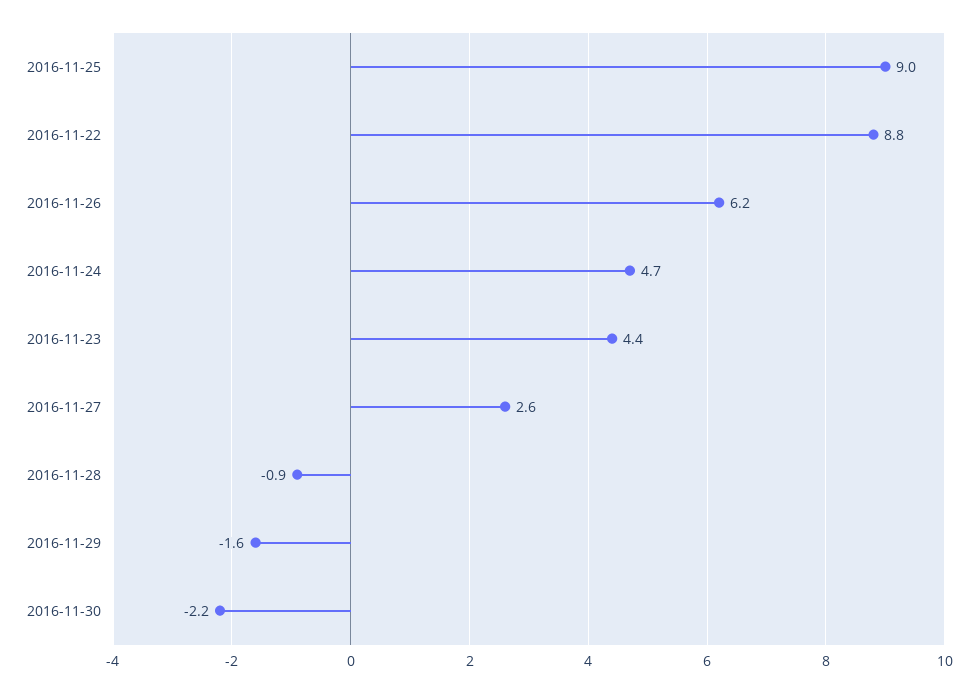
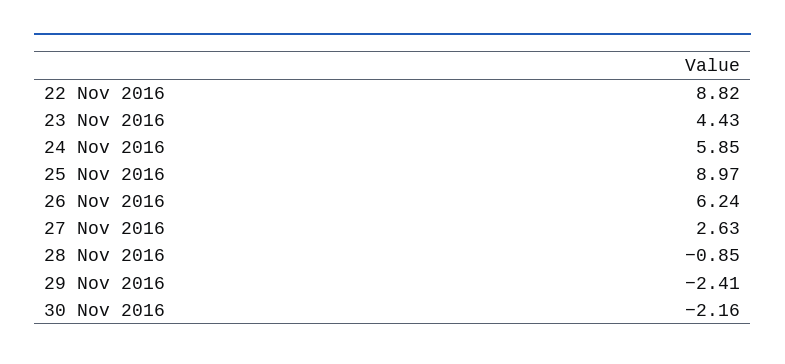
  {
    "2016-11-25": 8.97,
    "2016-11-22": 8.82,
    "2016-11-26": 6.24,
-   "2016-11-24": 4.7,
+   "2016-11-24": 5.85,
    "2016-11-23": 4.43,
    "2016-11-27": 2.63,
    "2016-11-28": -0.85,
-   "2016-11-29": -1.6,
+   "2016-11-29": -2.41,
    "2016-11-30": -2.16
  }

